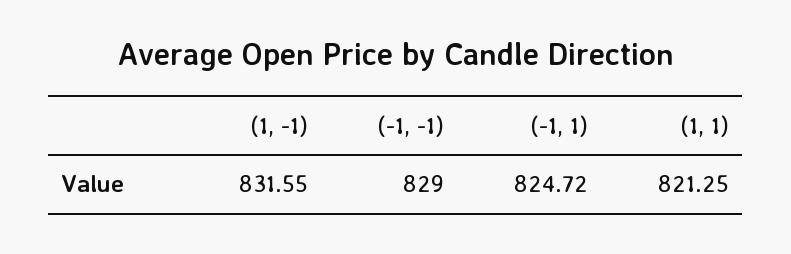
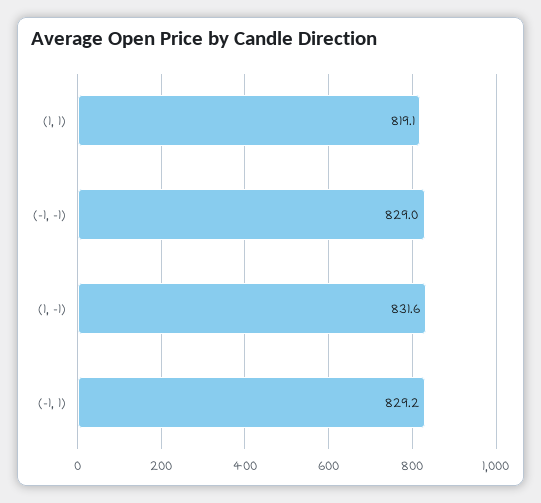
  {
    "(1, -1)": 831.55,
    "(-1, -1)": 829,
-   "(-1, 1)": 824.72,
+   "(-1, 1)": 829.2,
-   "(1, 1)": 821.25
+   "(1, 1)": 819.1
  }

